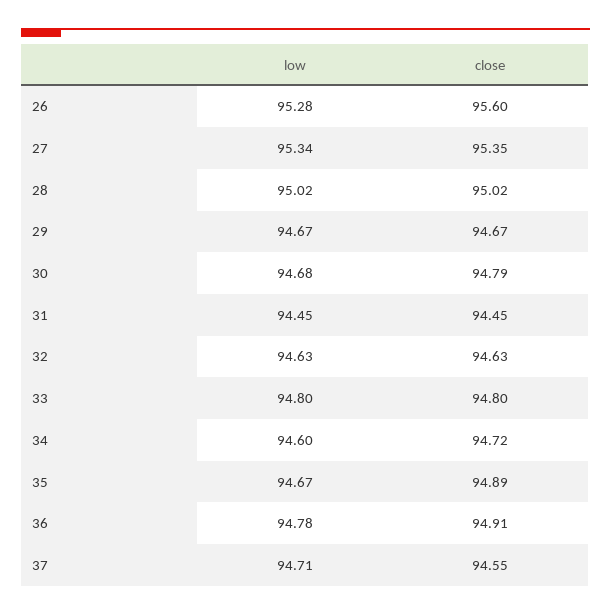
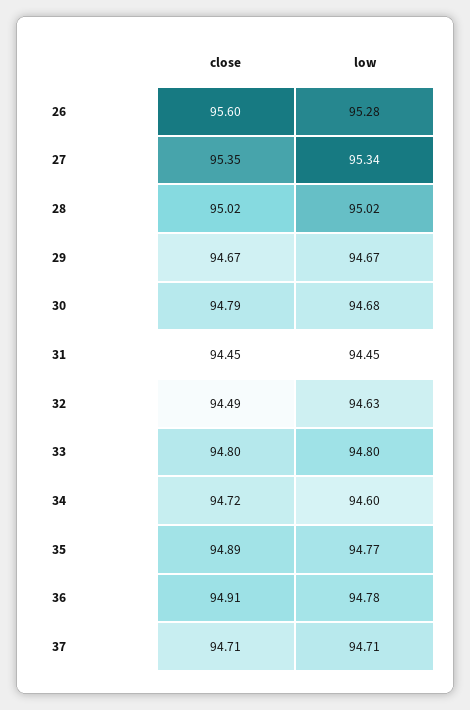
  {
    "low": {
      "26": 95.28,
      "27": 95.34,
      "28": 95.02,
      "29": 94.67,
      "30": 94.68,
      "31": 94.45,
      "32": 94.63,
      "33": 94.8,
      "34": 94.6,
-     "35": 94.67,
+     "35": 94.77,
      "36": 94.78,
      "37": 94.71
    },
    "close": {
      "26": 95.6,
      "27": 95.35,
      "28": 95.02,
      "29": 94.67,
      "30": 94.79,
      "31": 94.45,
-     "32": 94.63,
+     "32": 94.49,
      "33": 94.8,
      "34": 94.72,
      "35": 94.89,
      "36": 94.91,
-     "37": 94.55
+     "37": 94.71
    }
  }

